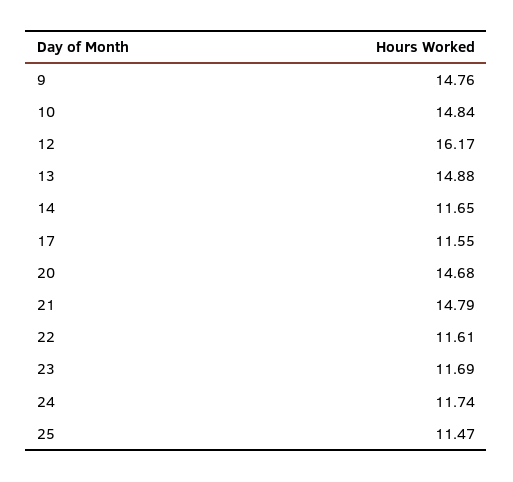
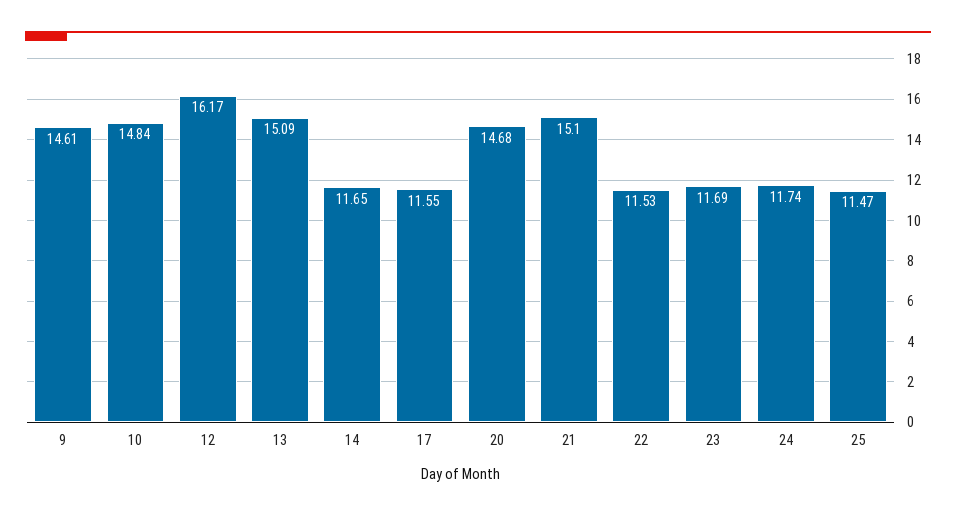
  {
-   "9": 14.76,
+   "9": 14.61,
    "10": 14.84,
    "12": 16.17,
-   "13": 14.88,
+   "13": 15.09,
    "14": 11.65,
    "17": 11.55,
    "20": 14.68,
-   "21": 14.79,
+   "21": 15.1,
-   "22": 11.61,
+   "22": 11.53,
    "23": 11.69,
    "24": 11.74,
    "25": 11.47
  }

